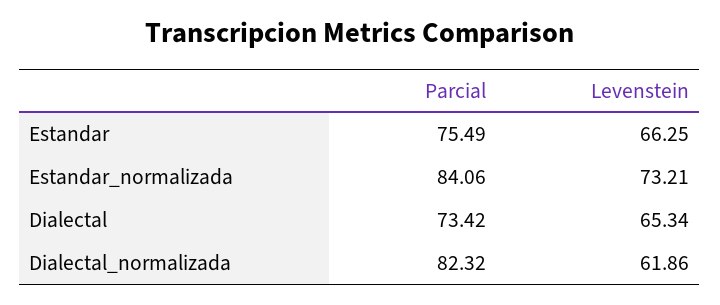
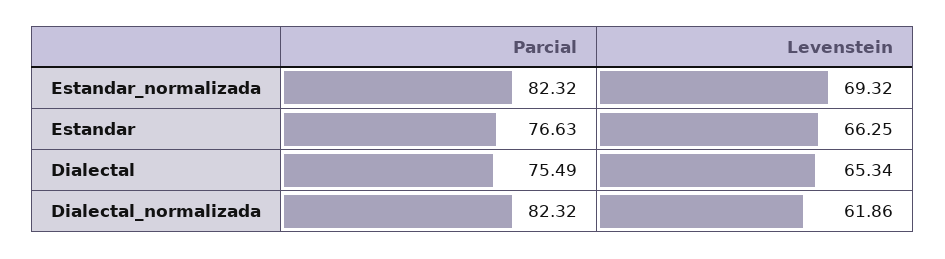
  {
    "Parcial": {
-     "Estandar": 75.49,
+     "Estandar": 76.63,
-     "Estandar_normalizada": 84.06,
+     "Estandar_normalizada": 82.32,
-     "Dialectal": 73.42,
+     "Dialectal": 75.49,
      "Dialectal_normalizada": 82.32
    },
    "Levenstein": {
      "Estandar": 66.25,
-     "Estandar_normalizada": 73.21,
+     "Estandar_normalizada": 69.32,
      "Dialectal": 65.34,
      "Dialectal_normalizada": 61.86
    }
  }

